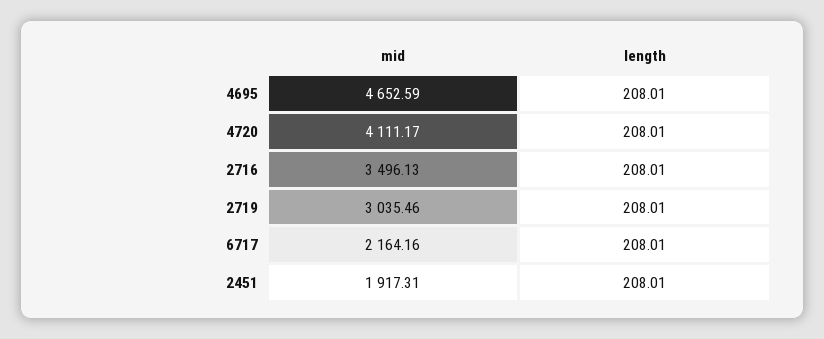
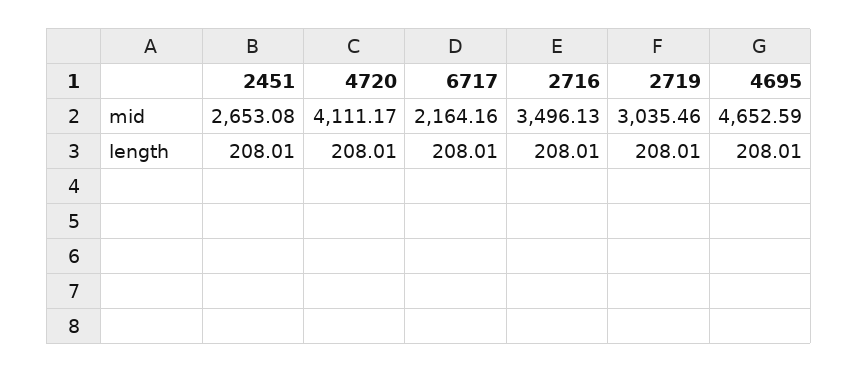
  {
    "mid": {
      "4695": 4652.59,
      "4720": 4111.17,
      "2716": 3496.13,
      "2719": 3035.46,
      "6717": 2164.16,
-     "2451": 1917.31
+     "2451": 2653.08
    },
    "length": {
      "4695": 208.01,
      "4720": 208.01,
      "2716": 208.01,
      "2719": 208.01,
      "6717": 208.01,
      "2451": 208.01
    }
  }

